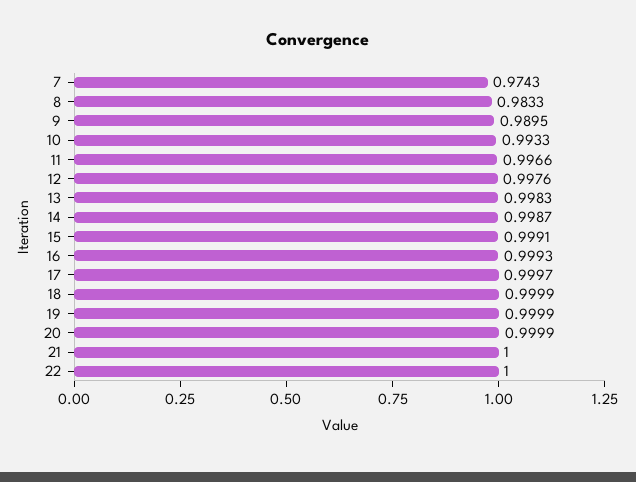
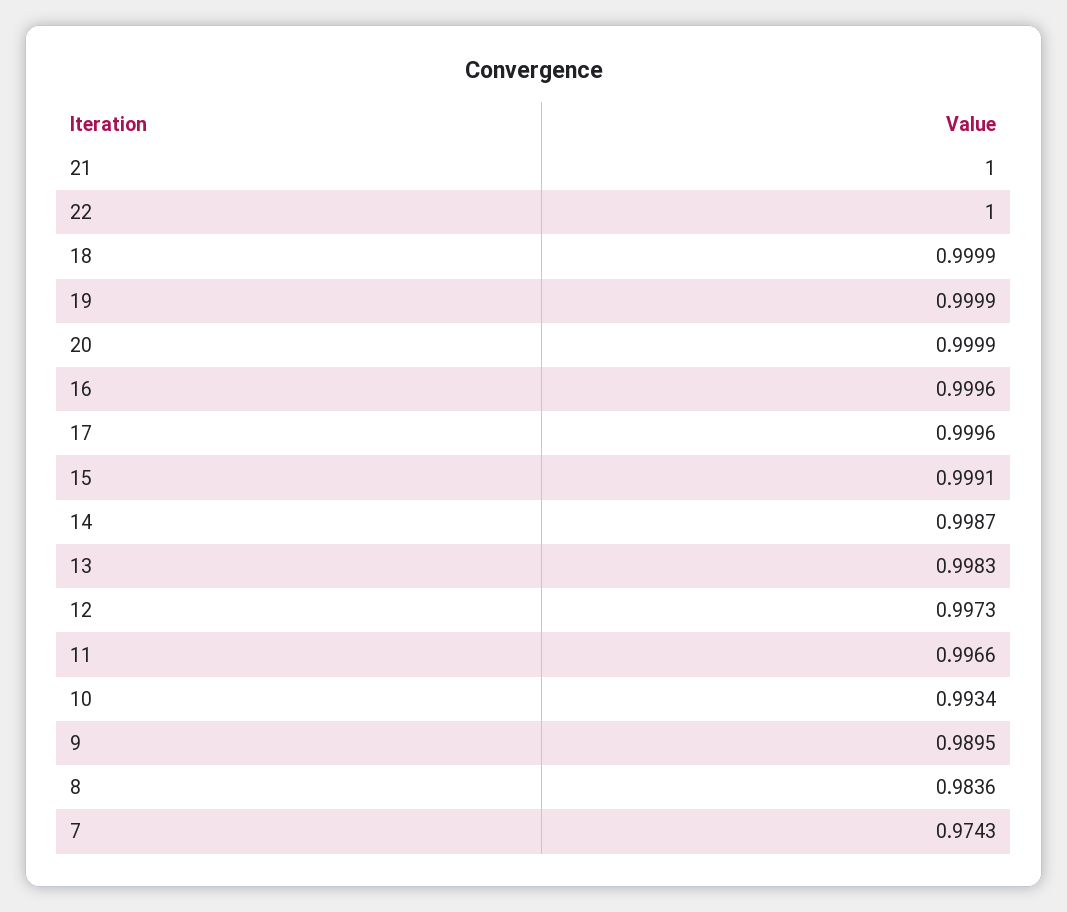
  {
    "7": 0.9743,
-   "8": 0.9833,
+   "8": 0.9836,
    "9": 0.9895,
-   "10": 0.9933,
+   "10": 0.9934,
    "11": 0.9966,
-   "12": 0.9976,
+   "12": 0.9973,
    "13": 0.9983,
    "14": 0.9987,
    "15": 0.9991,
-   "16": 0.9993,
+   "16": 0.9996,
-   "17": 0.9997,
+   "17": 0.9996,
    "18": 0.9999,
    "19": 0.9999,
    "20": 0.9999,
    "21": 1,
    "22": 1
  }

